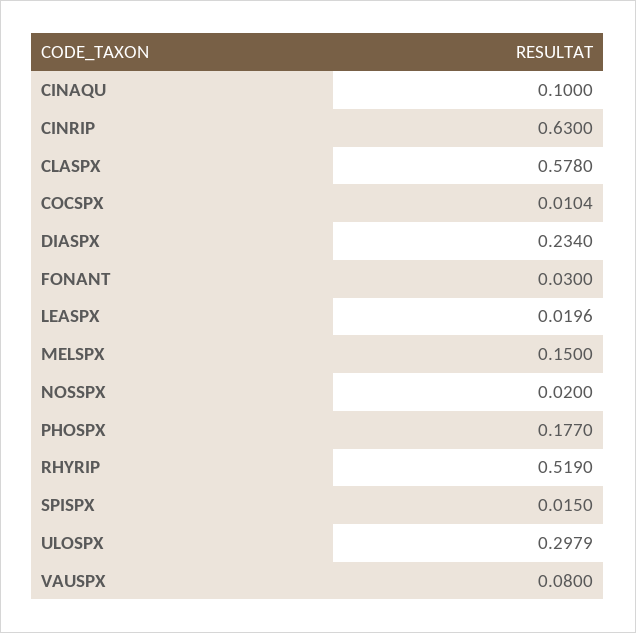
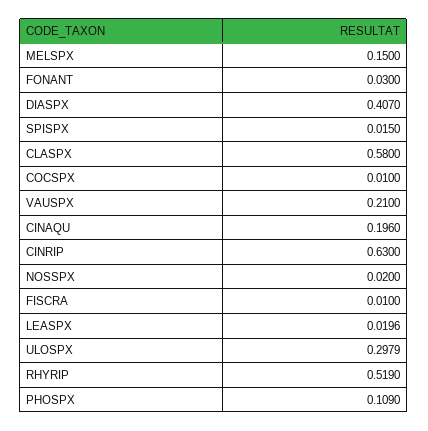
  {
-   "CINAQU": 0.1,
+   "CINAQU": 0.196,
    "CINRIP": 0.63,
-   "CLASPX": 0.578,
+   "CLASPX": 0.58,
-   "COCSPX": 0.0104,
+   "COCSPX": 0.01,
-   "DIASPX": 0.234,
+   "DIASPX": 0.407,
    "FONANT": 0.03,
    "LEASPX": 0.0196,
    "MELSPX": 0.15,
    "NOSSPX": 0.02,
-   "PHOSPX": 0.177,
+   "PHOSPX": 0.109,
    "RHYRIP": 0.519,
    "SPISPX": 0.015,
    "ULOSPX": 0.2979,
-   "VAUSPX": 0.08
+   "VAUSPX": 0.21,
+   "FISCRA": 0.01
  }

